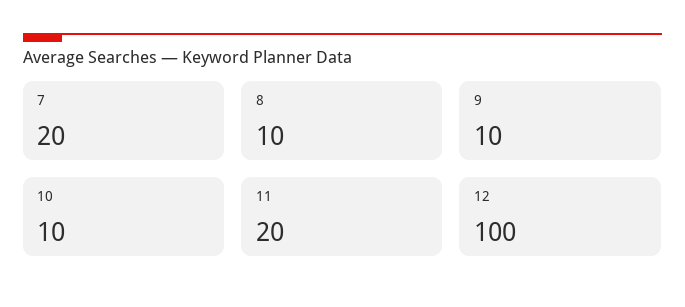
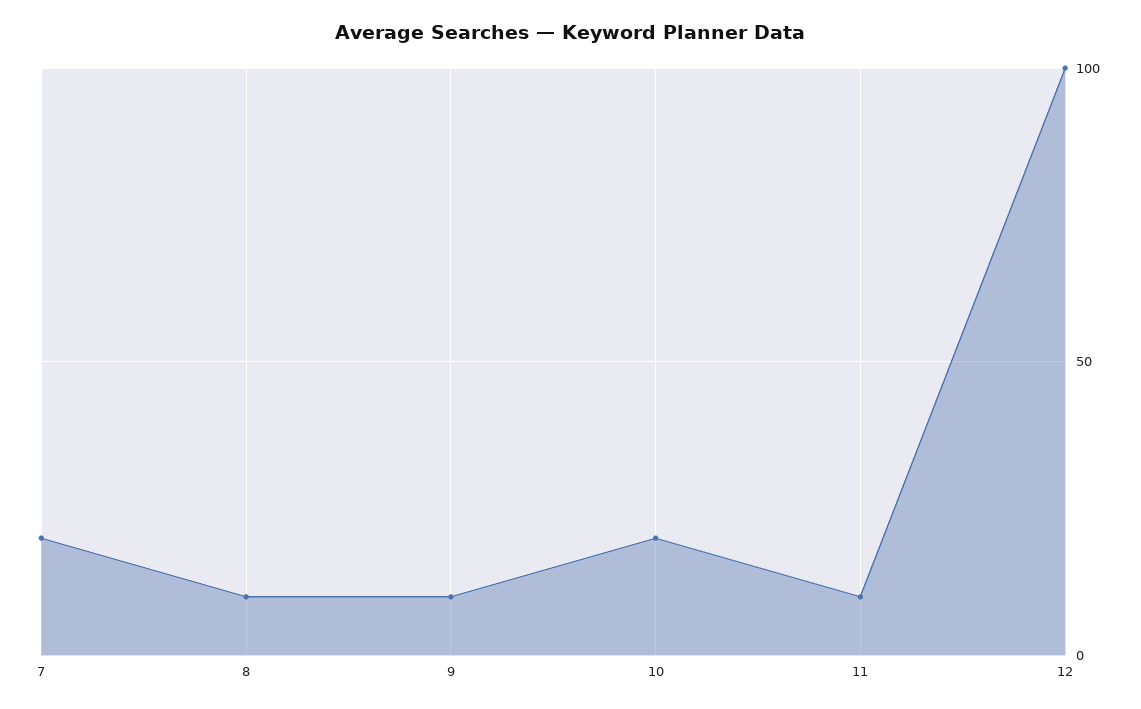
  {
    "7": 20,
    "8": 10,
    "9": 10,
-   "10": 10,
+   "10": 20,
-   "11": 20,
+   "11": 10,
    "12": 100
  }

